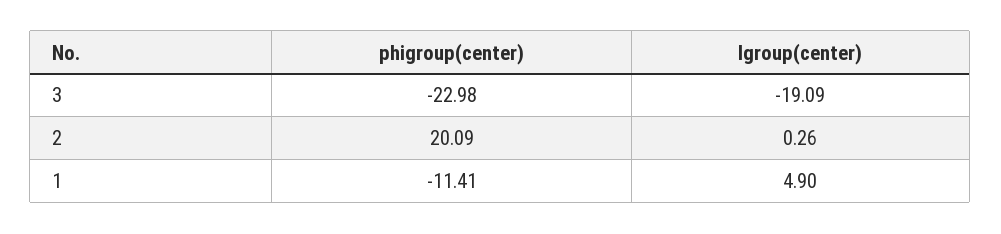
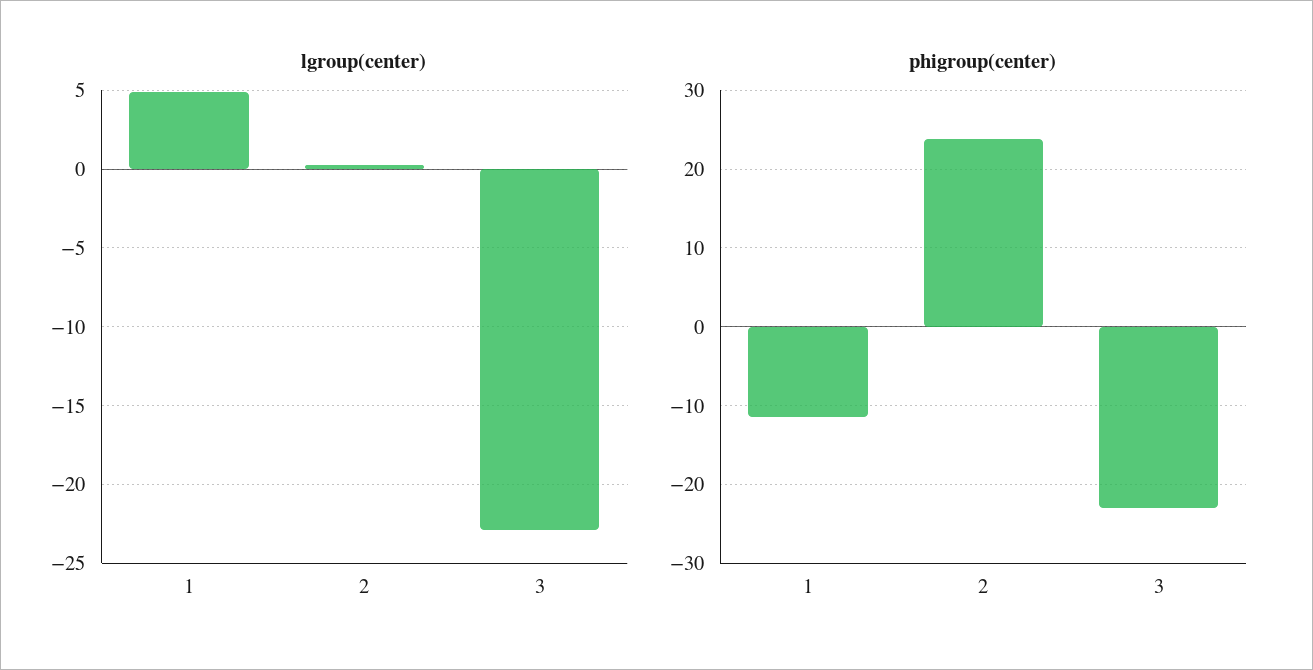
  {
    "phigroup(center)": {
      "3": -22.98,
-     "2": 20.09,
+     "2": 24,
      "1": -11.41
    },
    "lgroup(center)": {
-     "3": -19.09,
+     "3": -23,
      "2": 0.26,
      "1": 4.9
    }
  }

